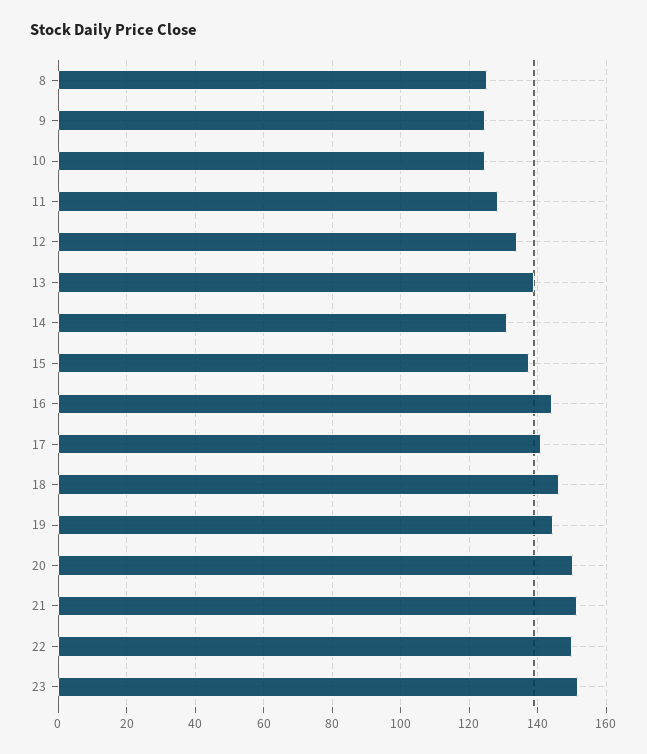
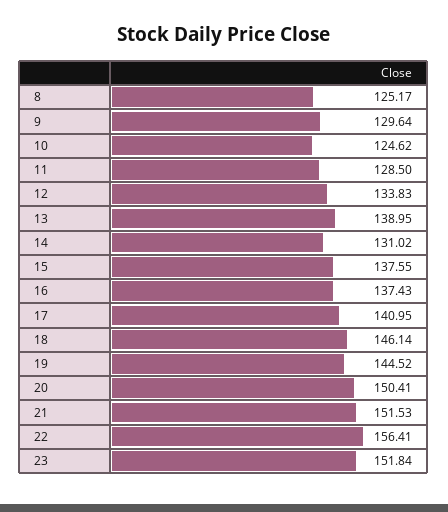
  {
    "8": 125.17,
-   "9": 124,
+   "9": 129.64,
    "10": 124.62,
    "11": 128.5,
    "12": 133.83,
    "13": 138.95,
    "14": 131.02,
    "15": 137.55,
-   "16": 144,
+   "16": 137.43,
    "17": 140.95,
    "18": 146.14,
    "19": 144.52,
    "20": 150.41,
    "21": 151.53,
-   "22": 150,
+   "22": 156.41,
    "23": 151.84
  }

